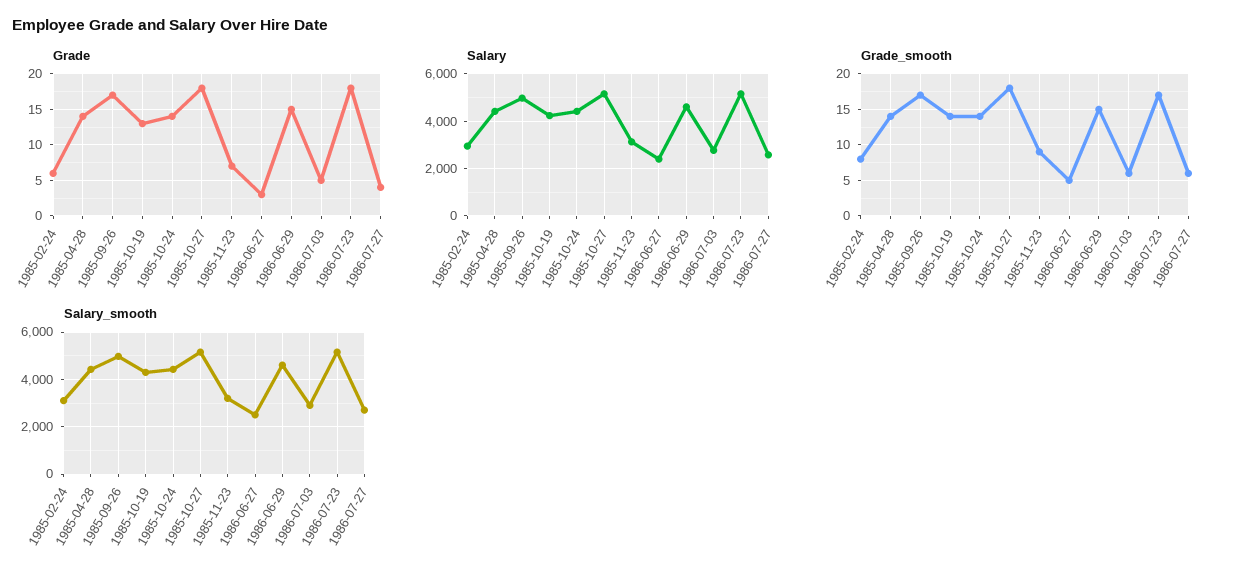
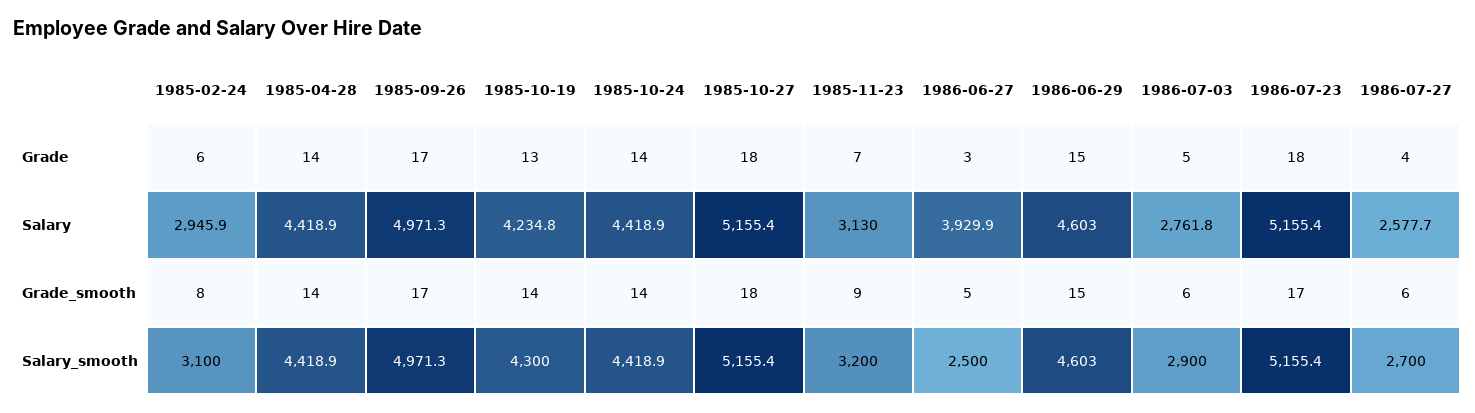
  {
    "Grade": {
      "1985-02-24": 6,
      "1985-04-28": 14,
      "1985-09-26": 17,
      "1985-10-19": 13,
      "1985-10-24": 14,
      "1985-10-27": 18,
      "1985-11-23": 7,
      "1986-06-27": 3,
      "1986-06-29": 15,
      "1986-07-03": 5,
      "1986-07-23": 18,
      "1986-07-27": 4
    },
    "Salary": {
      "1985-02-24": 2945.9,
      "1985-04-28": 4418.9,
      "1985-09-26": 4971.3,
      "1985-10-19": 4234.8,
      "1985-10-24": 4418.9,
      "1985-10-27": 5155.4,
      "1985-11-23": 3130,
-     "1986-06-27": 2500,
+     "1986-06-27": 3929.9,
      "1986-06-29": 4603,
      "1986-07-03": 2761.8,
      "1986-07-23": 5155.4,
      "1986-07-27": 2577.7
    },
    "Grade_smooth": {
      "1985-02-24": 8,
      "1985-04-28": 14,
      "1985-09-26": 17,
      "1985-10-19": 14,
      "1985-10-24": 14,
      "1985-10-27": 18,
      "1985-11-23": 9,
      "1986-06-27": 5,
      "1986-06-29": 15,
      "1986-07-03": 6,
      "1986-07-23": 17,
      "1986-07-27": 6
    },
    "Salary_smooth": {
      "1985-02-24": 3100,
      "1985-04-28": 4418.9,
      "1985-09-26": 4971.3,
      "1985-10-19": 4300,
      "1985-10-24": 4418.9,
      "1985-10-27": 5155.4,
      "1985-11-23": 3200,
      "1986-06-27": 2500,
      "1986-06-29": 4603,
      "1986-07-03": 2900,
      "1986-07-23": 5155.4,
      "1986-07-27": 2700
    }
  }

